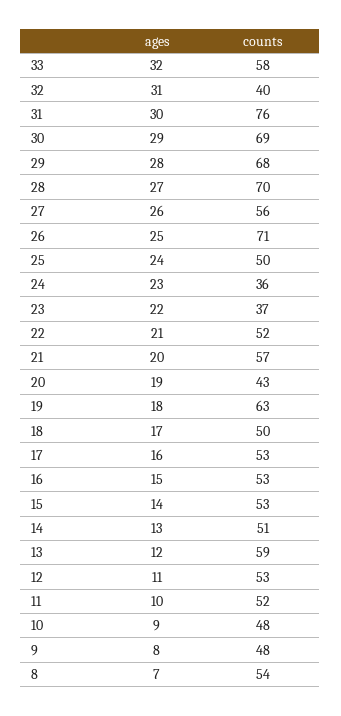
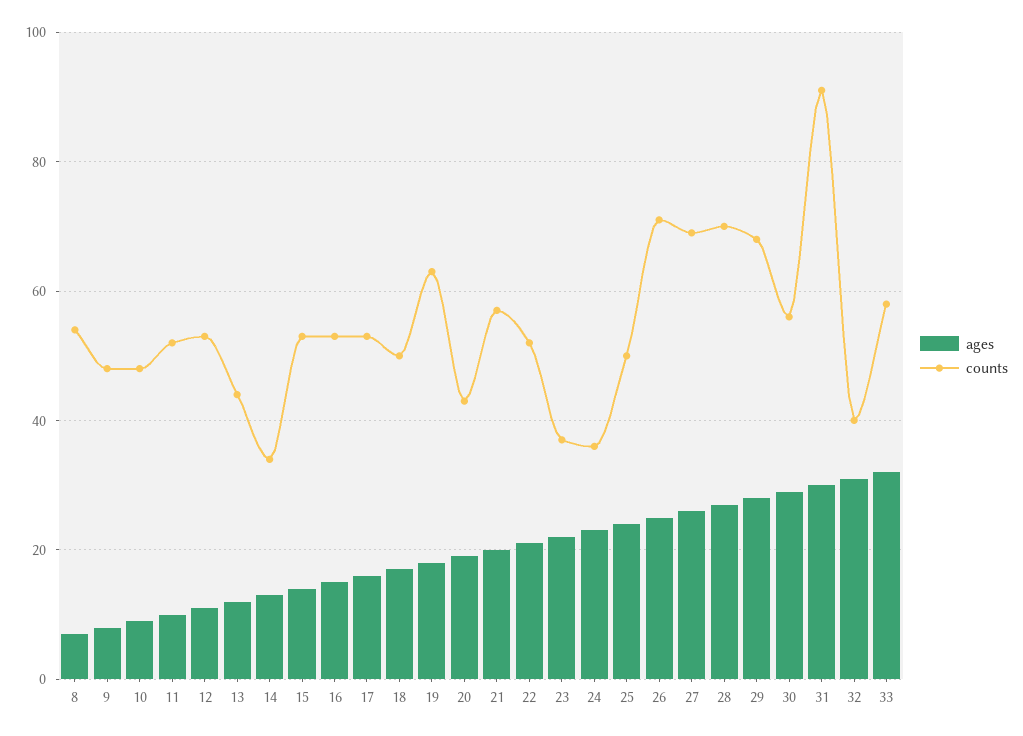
  {
    "ages": {
      "33": 32,
      "32": 31,
      "31": 30,
      "30": 29,
      "29": 28,
      "28": 27,
      "27": 26,
      "26": 25,
      "25": 24,
      "24": 23,
      "23": 22,
      "22": 21,
      "21": 20,
      "20": 19,
      "19": 18,
      "18": 17,
      "17": 16,
      "16": 15,
      "15": 14,
      "14": 13,
      "13": 12,
      "12": 11,
      "11": 10,
      "10": 9,
      "9": 8,
      "8": 7
    },
    "counts": {
      "33": 58,
      "32": 40,
-     "31": 76,
+     "31": 90,
-     "30": 69,
+     "30": 55,
      "29": 68,
      "28": 70,
-     "27": 56,
+     "27": 70,
      "26": 71,
      "25": 50,
      "24": 36,
      "23": 37,
      "22": 52,
      "21": 57,
      "20": 43,
      "19": 63,
      "18": 50,
      "17": 53,
      "16": 53,
      "15": 53,
-     "14": 51,
+     "14": 35,
-     "13": 59,
+     "13": 45,
      "12": 53,
      "11": 52,
      "10": 48,
      "9": 48,
      "8": 54
    }
  }

